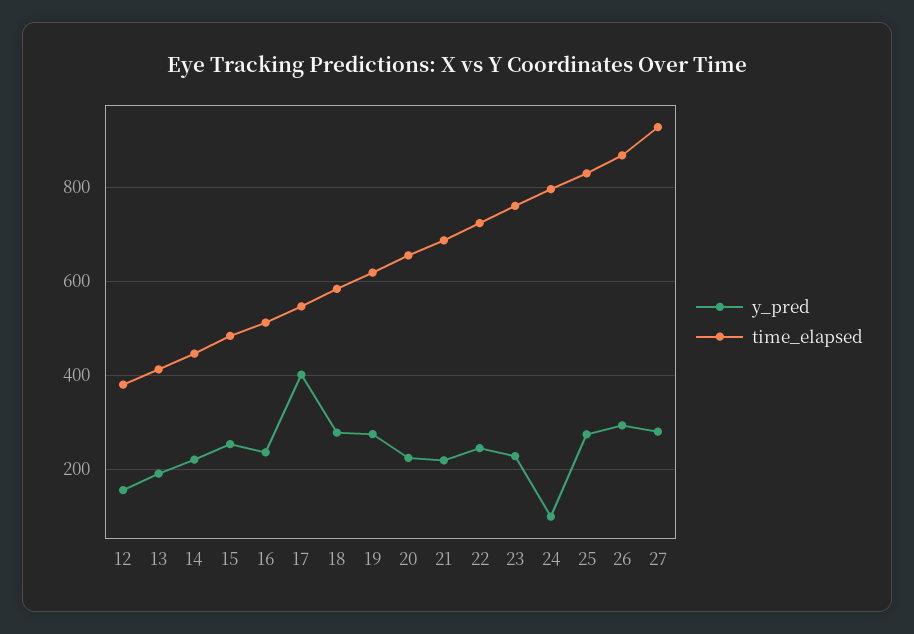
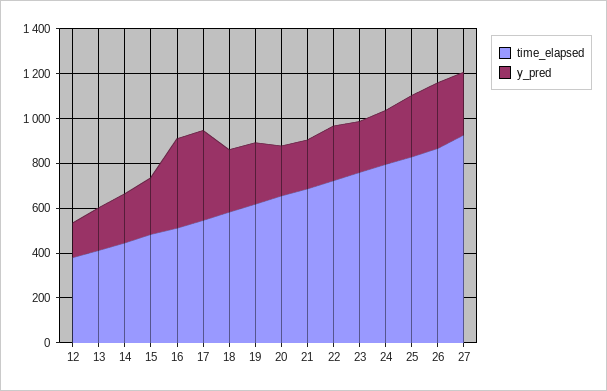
  {
    "y_pred": {
      "12": 160,
      "13": 200,
      "14": 220,
      "15": 260,
-     "16": 240,
+     "16": 400,
      "17": 400,
      "18": 280,
      "19": 280,
      "20": 220,
      "21": 220,
      "22": 240,
      "23": 220,
-     "24": 100,
+     "24": 250,
      "25": 280,
      "26": 300,
      "27": 280
    },
    "time_elapsed": {
      "12": 380,
      "13": 420,
      "14": 440,
      "15": 480,
      "16": 520,
      "17": 540,
      "18": 580,
      "19": 620,
      "20": 660,
      "21": 680,
      "22": 720,
      "23": 760,
      "24": 800,
      "25": 820,
      "26": 860,
      "27": 920
    }
  }

